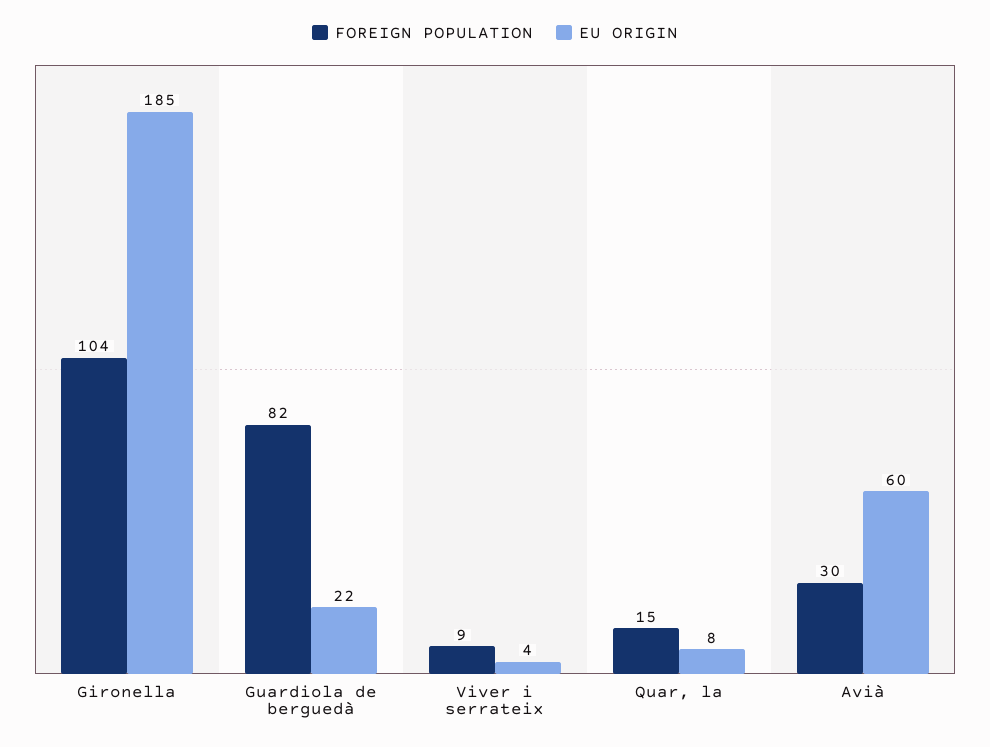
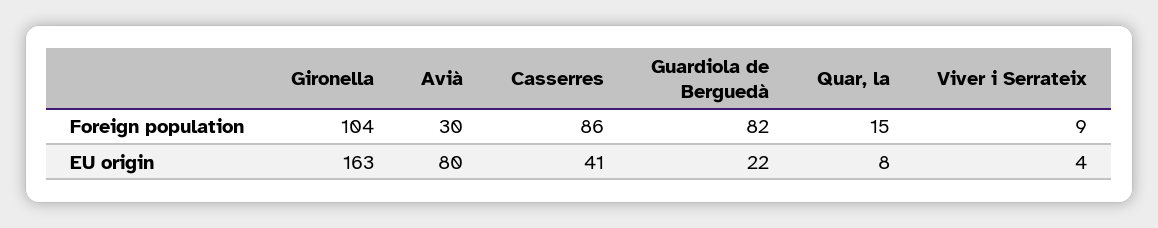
  {
    "FOREIGN POPULATION": {
      "Gironella": 104,
      "Guardiola de berguedà": 82,
      "Viver i serrateix": 9,
      "Quar, la": 15,
-     "Avià": 30
+     "Avià": 30,
+     "Casserres": 86
    },
    "EU ORIGIN": {
-     "Gironella": 185,
+     "Gironella": 163,
      "Guardiola de berguedà": 22,
      "Viver i serrateix": 4,
      "Quar, la": 8,
-     "Avià": 60
+     "Avià": 80,
+     "Casserres": 41
    }
  }

